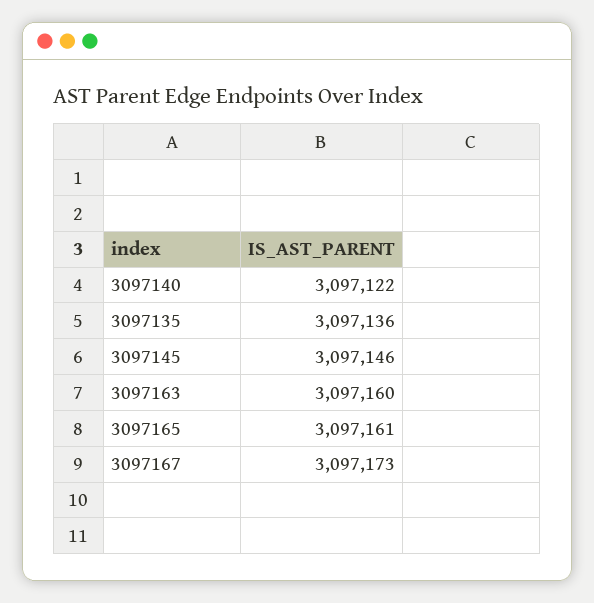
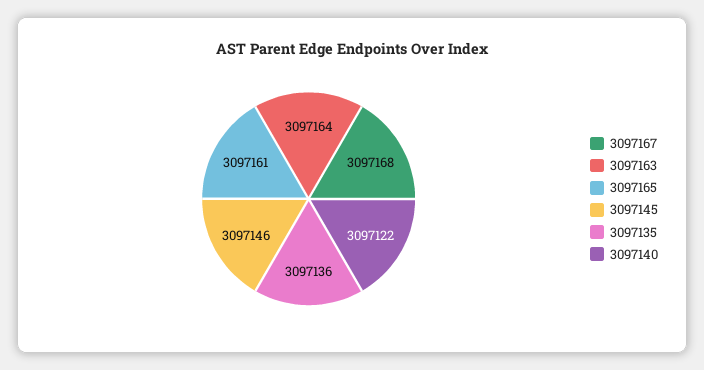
  {
    "3097140": 3097122,
    "3097135": 3097136,
    "3097145": 3097146,
-   "3097163": 3097160,
+   "3097163": 3097164,
    "3097165": 3097161,
-   "3097167": 3097173
+   "3097167": 3097168
  }

